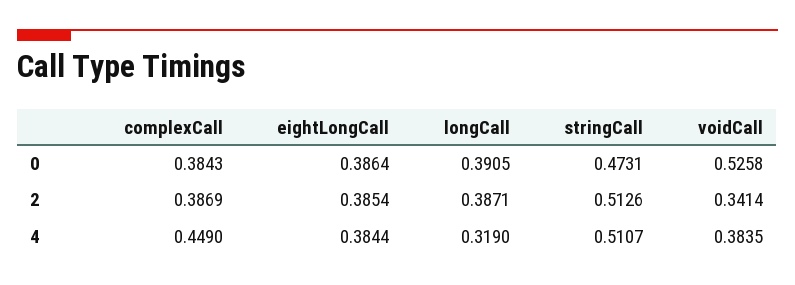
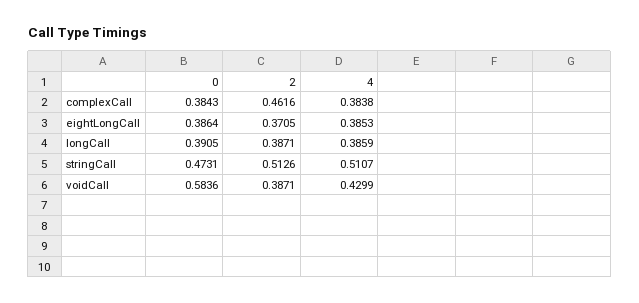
  {
    "complexCall": {
      "0": 0.3843,
-     "2": 0.3869,
+     "2": 0.4616,
-     "4": 0.449
+     "4": 0.3838
    },
    "eightLongCall": {
      "0": 0.3864,
-     "2": 0.3854,
+     "2": 0.3705,
-     "4": 0.3844
+     "4": 0.3853
    },
    "longCall": {
      "0": 0.3905,
      "2": 0.3871,
-     "4": 0.319
+     "4": 0.3859
    },
    "stringCall": {
      "0": 0.4731,
      "2": 0.5126,
      "4": 0.5107
    },
    "voidCall": {
-     "0": 0.5258,
+     "0": 0.5836,
-     "2": 0.3414,
+     "2": 0.3871,
-     "4": 0.3835
+     "4": 0.4299
    }
  }

